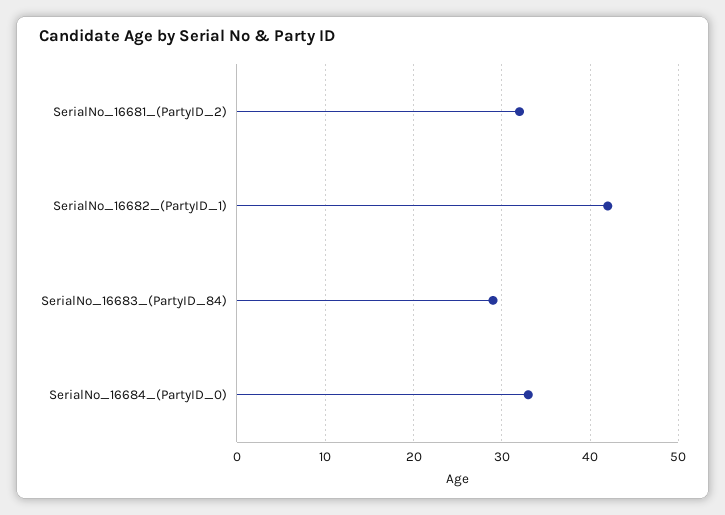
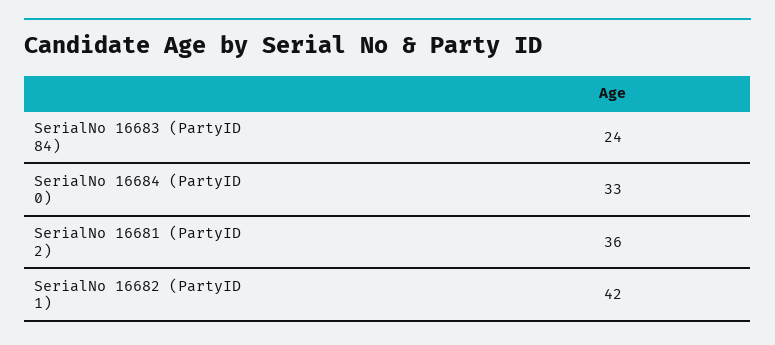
  {
-   "SerialNo_16681_(PartyID_2)": 32,
+   "SerialNo_16681_(PartyID_2)": 36,
    "SerialNo_16682_(PartyID_1)": 42,
-   "SerialNo_16683_(PartyID_84)": 29,
+   "SerialNo_16683_(PartyID_84)": 24,
    "SerialNo_16684_(PartyID_0)": 33
  }

